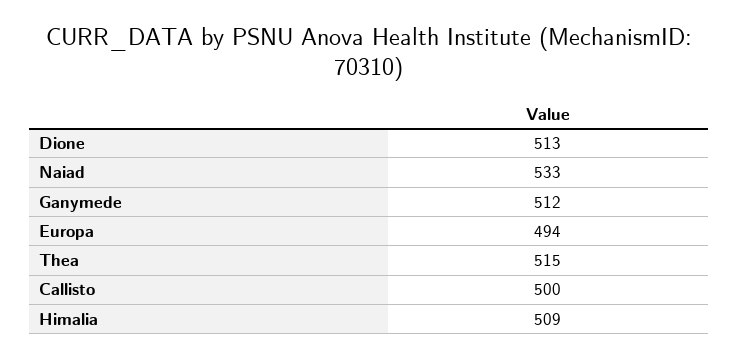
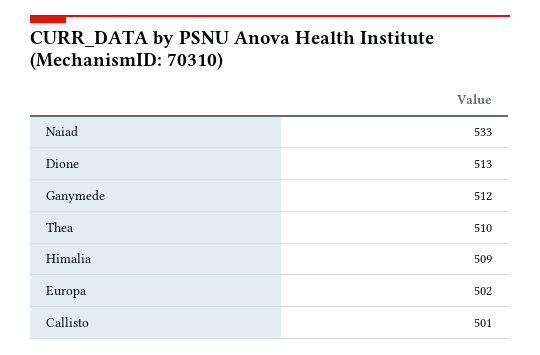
  {
    "Dione": 513,
    "Naiad": 533,
    "Ganymede": 512,
-   "Europa": 494,
+   "Europa": 502,
-   "Thea": 515,
+   "Thea": 510,
-   "Callisto": 500,
+   "Callisto": 501,
    "Himalia": 509
  }

